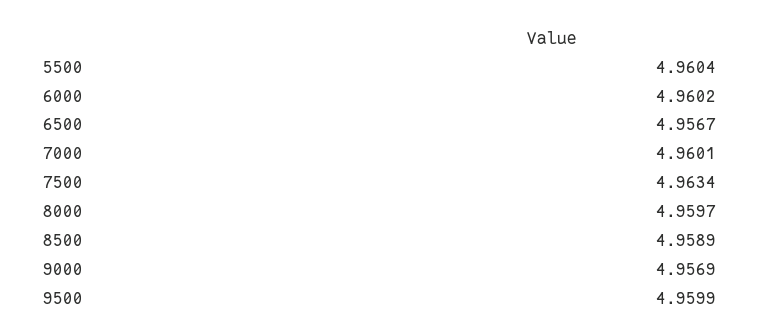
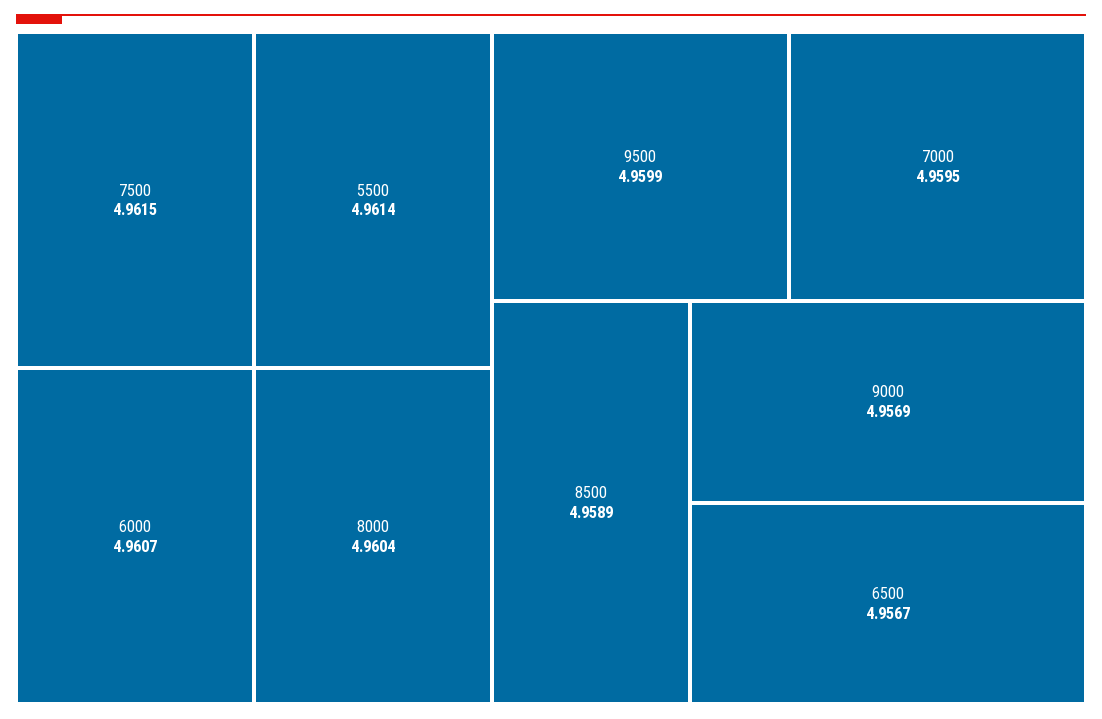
  {
-   "5500": 4.9604,
+   "5500": 4.9614,
-   "6000": 4.9602,
+   "6000": 4.9607,
    "6500": 4.9567,
-   "7000": 4.9601,
+   "7000": 4.9595,
-   "7500": 4.9634,
+   "7500": 4.9615,
-   "8000": 4.9597,
+   "8000": 4.9604,
    "8500": 4.9589,
    "9000": 4.9569,
    "9500": 4.9599
  }

